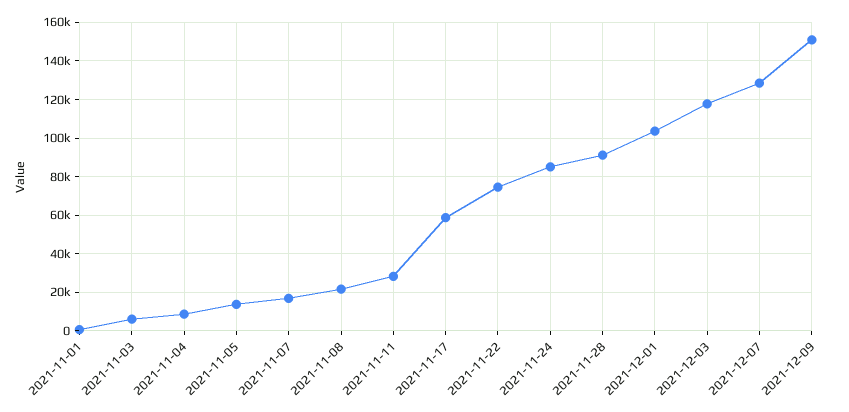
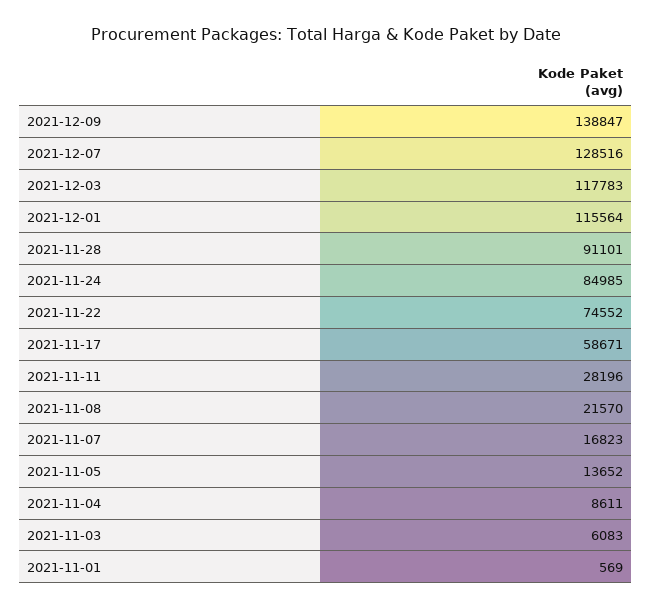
  {
    "2021-11-01": 569,
    "2021-11-03": 6083,
    "2021-11-04": 8611,
    "2021-11-05": 13652,
    "2021-11-07": 16823,
    "2021-11-08": 21570,
    "2021-11-11": 28196,
    "2021-11-17": 58671,
    "2021-11-22": 74552,
    "2021-11-24": 84985,
    "2021-11-28": 91101,
-   "2021-12-01": 105000,
+   "2021-12-01": 115564,
    "2021-12-03": 117783,
    "2021-12-07": 128516,
-   "2021-12-09": 150000
+   "2021-12-09": 138847
  }

